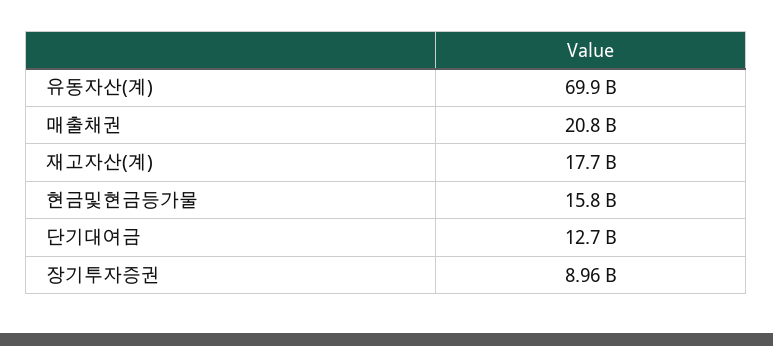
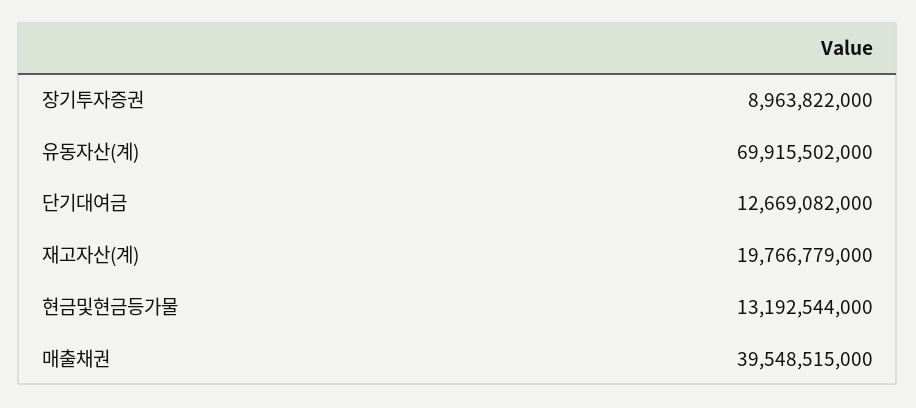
  {
    "유동자산(계)": 69915502000,
-   "매출채권": 20800000000,
+   "매출채권": 39548515000,
-   "재고자산(계)": 17700000000,
+   "재고자산(계)": 19766779000,
-   "현금및현금등가물": 15800000000,
+   "현금및현금등가물": 13192544000,
    "단기대여금": 12669082000,
    "장기투자증권": 8963822000
  }

